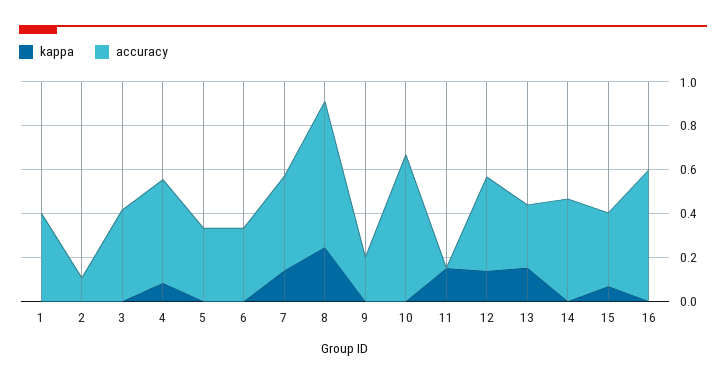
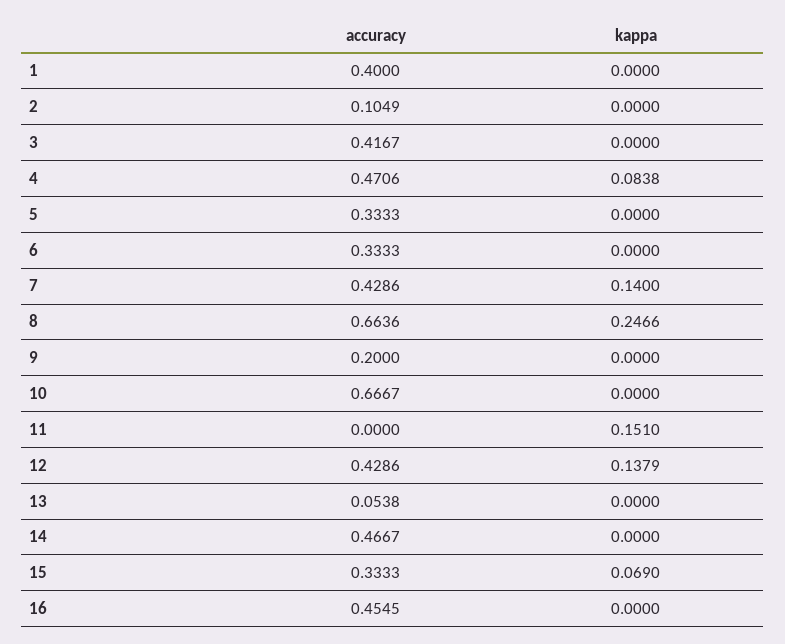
  {
    "kappa": {
      "1": 0,
      "2": 0,
      "3": 0,
      "4": 0.0838,
      "5": 0,
      "6": 0,
      "7": 0.14,
      "8": 0.2466,
      "9": 0,
      "10": 0,
      "11": 0.151,
      "12": 0.1379,
-     "13": 0.15,
+     "13": 0,
      "14": 0,
      "15": 0.069,
      "16": 0
    },
    "accuracy": {
      "1": 0.4,
      "2": 0.1049,
      "3": 0.4167,
      "4": 0.4706,
      "5": 0.3333,
      "6": 0.3333,
      "7": 0.4286,
      "8": 0.6636,
      "9": 0.2,
      "10": 0.6667,
      "11": 0,
      "12": 0.4286,
-     "13": 0.3,
+     "13": 0.0538,
      "14": 0.4667,
      "15": 0.3333,
-     "16": 0.6
+     "16": 0.4545
    }
  }

